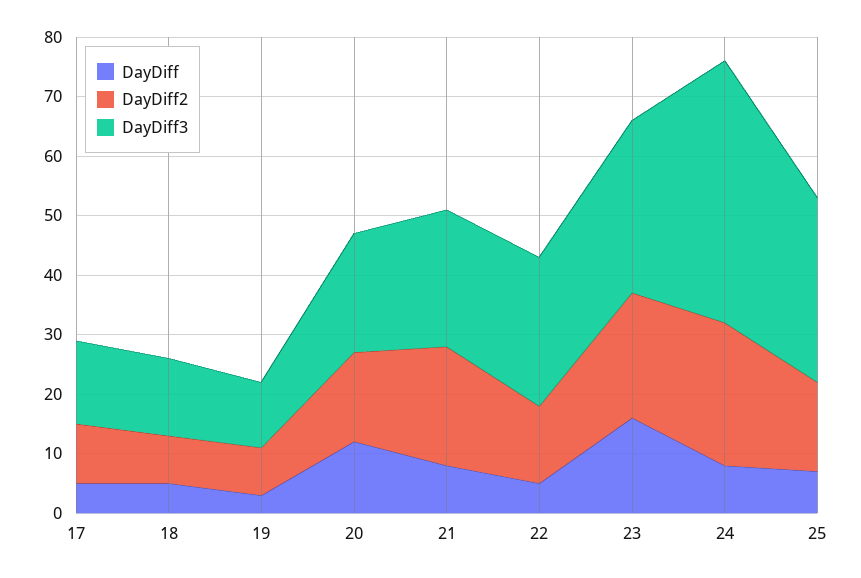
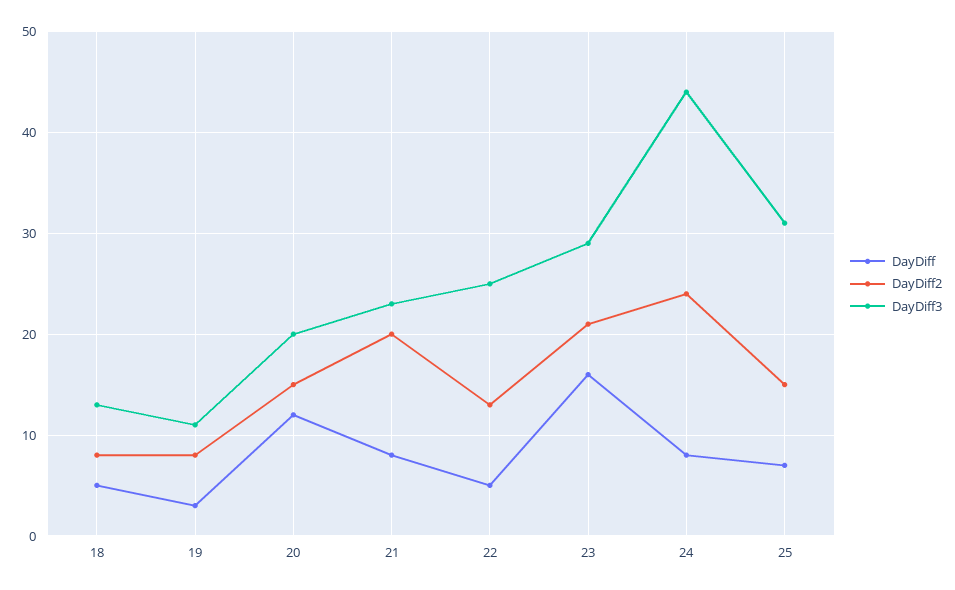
  {
    "DayDiff": {
-     "17": 5,
      "18": 5,
      "19": 3,
      "20": 12,
      "21": 8,
      "22": 5,
      "23": 16,
      "24": 8,
      "25": 7
    },
    "DayDiff2": {
-     "17": 10,
      "18": 8,
      "19": 8,
      "20": 15,
      "21": 20,
      "22": 13,
      "23": 21,
      "24": 24,
      "25": 15
    },
    "DayDiff3": {
-     "17": 15,
      "18": 13,
      "19": 11,
      "20": 20,
      "21": 23,
      "22": 25,
      "23": 29,
      "24": 44,
      "25": 31
    }
  }

